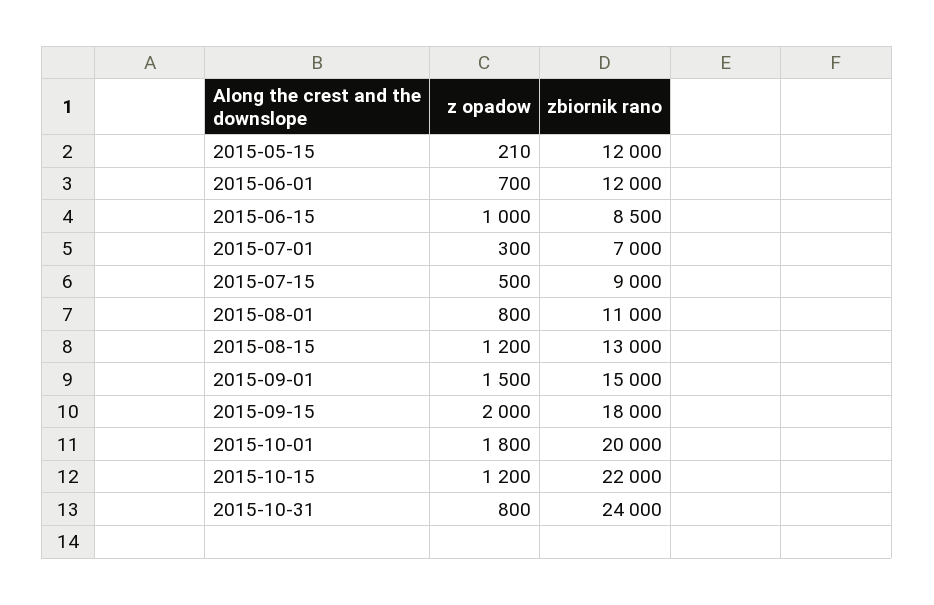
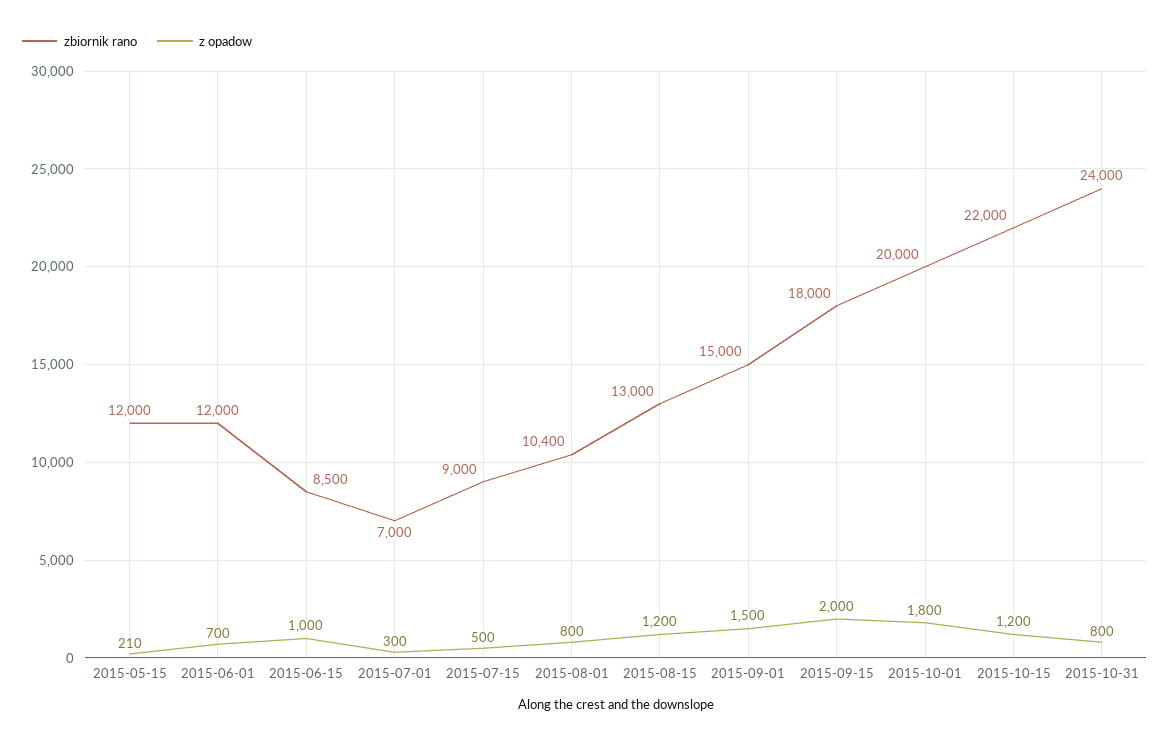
  {
    "z opadow": {
      "2015-05-15": 210,
      "2015-06-01": 700,
      "2015-06-15": 1000,
      "2015-07-01": 300,
      "2015-07-15": 500,
      "2015-08-01": 800,
      "2015-08-15": 1200,
      "2015-09-01": 1500,
      "2015-09-15": 2000,
      "2015-10-01": 1800,
      "2015-10-15": 1200,
      "2015-10-31": 800
    },
    "zbiornik rano": {
      "2015-05-15": 12000,
      "2015-06-01": 12000,
      "2015-06-15": 8500,
      "2015-07-01": 7000,
      "2015-07-15": 9000,
-     "2015-08-01": 11000,
+     "2015-08-01": 10400,
      "2015-08-15": 13000,
      "2015-09-01": 15000,
      "2015-09-15": 18000,
      "2015-10-01": 20000,
      "2015-10-15": 22000,
      "2015-10-31": 24000
    }
  }

